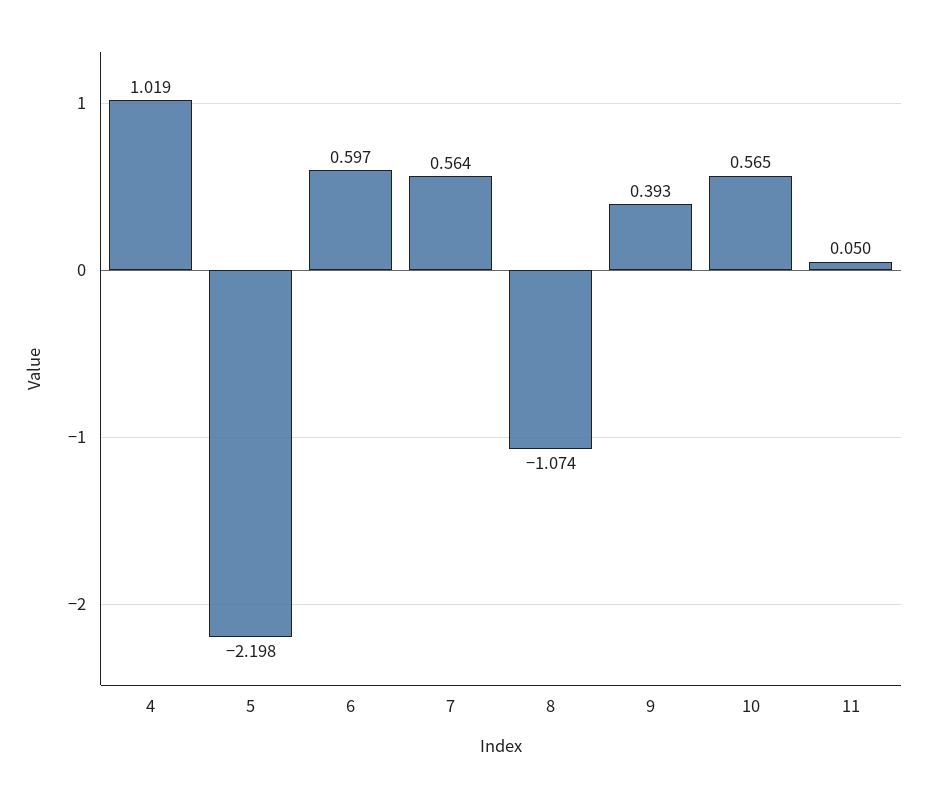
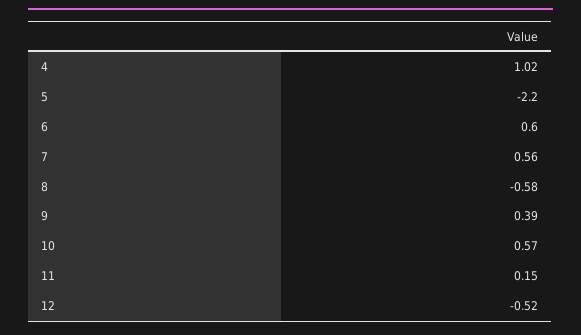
  {
    "4": 1.019,
    "5": -2.198,
    "6": 0.597,
    "7": 0.564,
-   "8": -1.074,
+   "8": -0.58,
    "9": 0.393,
    "10": 0.565,
-   "11": 0.05
+   "11": 0.15,
+   "12": -0.52
  }

